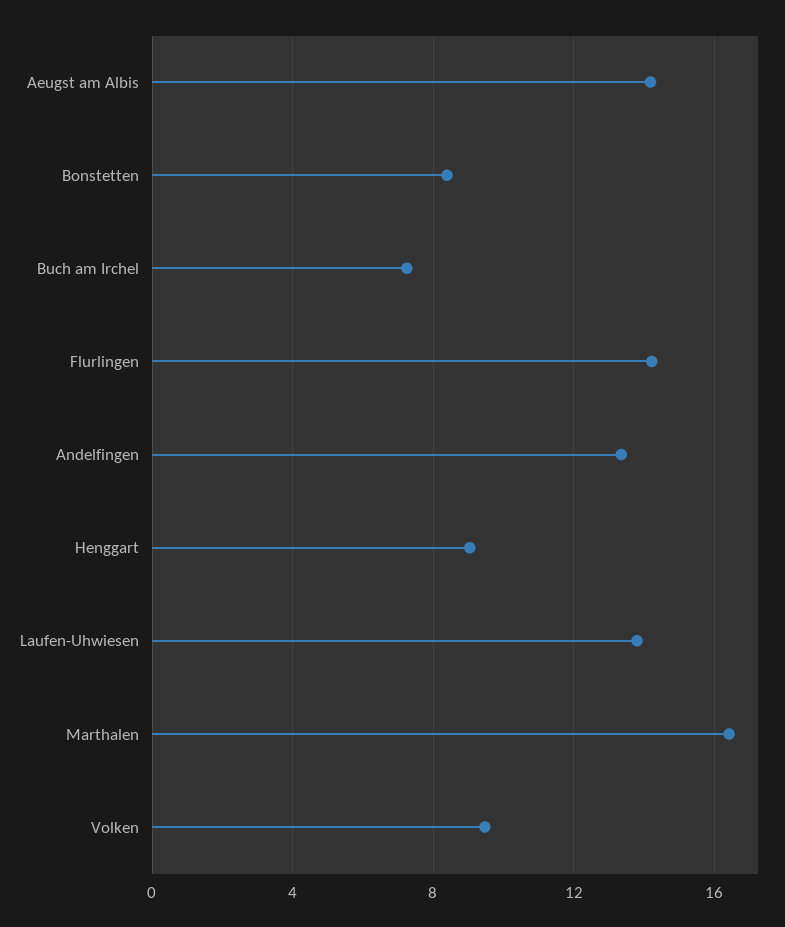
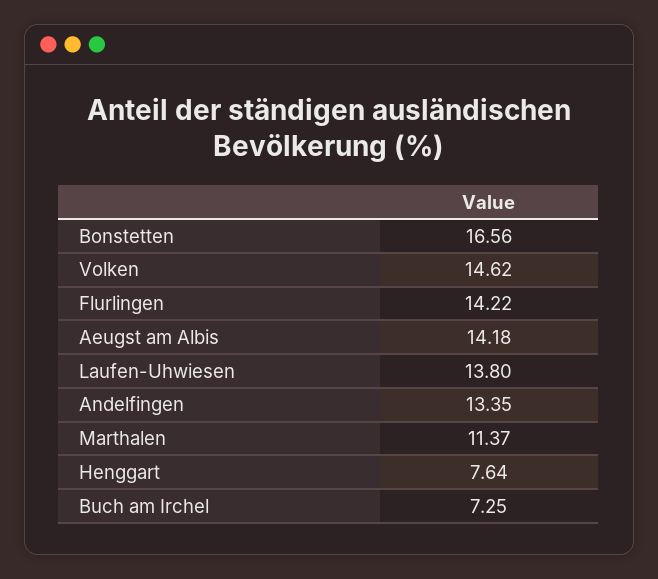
  {
    "Aeugst am Albis": 14.18,
-   "Bonstetten": 8.5,
+   "Bonstetten": 16.56,
    "Buch am Irchel": 7.25,
    "Flurlingen": 14.22,
    "Andelfingen": 13.35,
-   "Henggart": 9,
+   "Henggart": 7.64,
    "Laufen-Uhwiesen": 13.8,
-   "Marthalen": 16.5,
+   "Marthalen": 11.37,
-   "Volken": 9.5
+   "Volken": 14.62
  }

